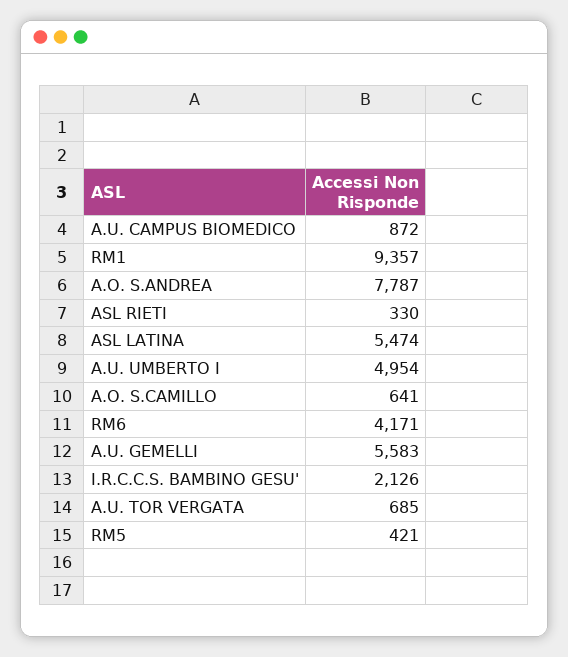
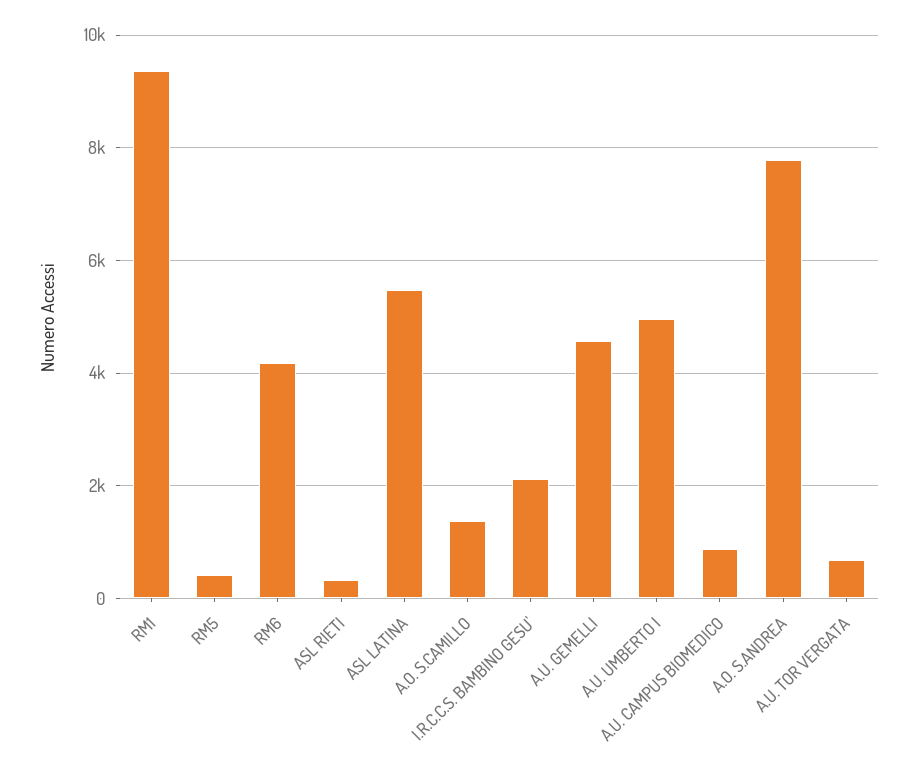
  {
    "A.U. CAMPUS BIOMEDICO": 872,
    "RM1": 9357,
    "A.O. S.ANDREA": 7787,
    "ASL RIETI": 330,
    "ASL LATINA": 5474,
    "A.U. UMBERTO I": 4954,
-   "A.O. S.CAMILLO": 641,
+   "A.O. S.CAMILLO": 1400,
    "RM6": 4171,
-   "A.U. GEMELLI": 5583,
+   "A.U. GEMELLI": 4600,
    "I.R.C.C.S. BAMBINO GESU'": 2126,
    "A.U. TOR VERGATA": 685,
    "RM5": 421
  }

